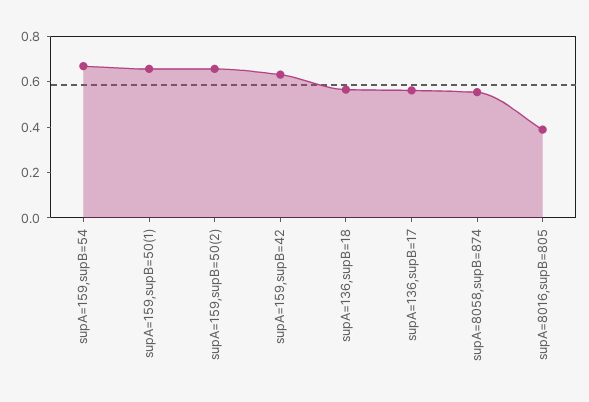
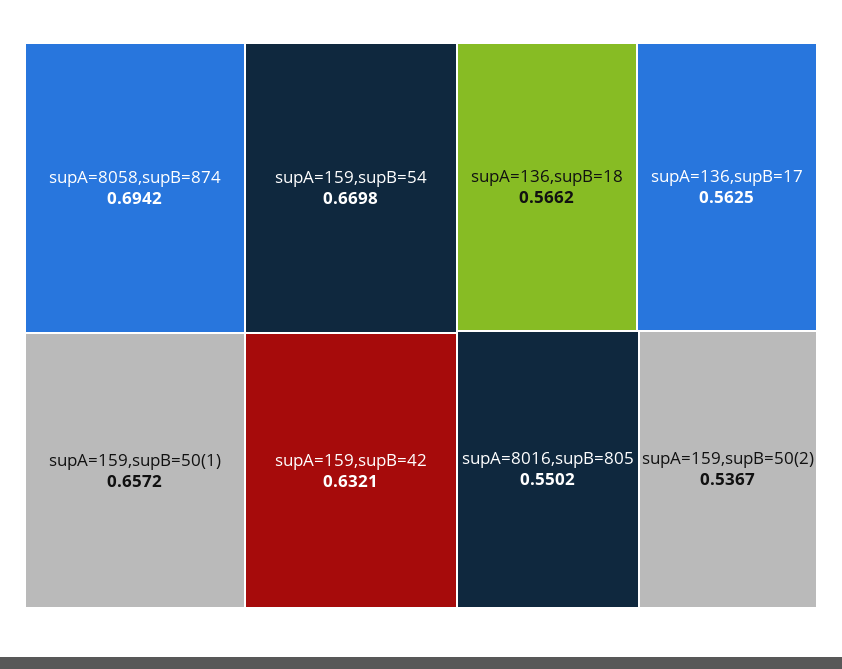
  {
    "supA=159,supB=54": 0.6698,
    "supA=159,supB=50(1)": 0.6572,
-   "supA=159,supB=50(2)": 0.65,
+   "supA=159,supB=50(2)": 0.5367,
    "supA=159,supB=42": 0.6321,
    "supA=136,supB=18": 0.5662,
    "supA=136,supB=17": 0.5625,
-   "supA=8058,supB=874": 0.55,
+   "supA=8058,supB=874": 0.6942,
-   "supA=8016,supB=805": 0.4
+   "supA=8016,supB=805": 0.5502
  }

